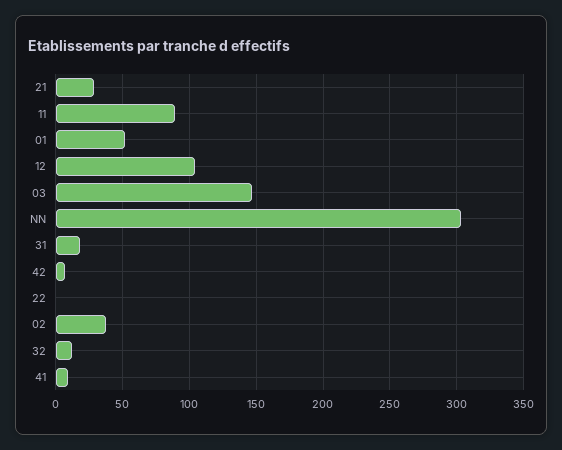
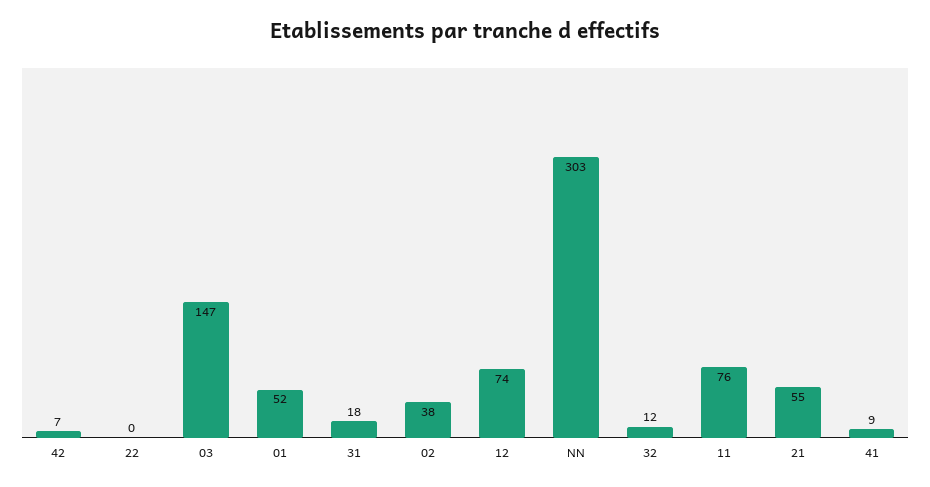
  {
-   "21": 30,
+   "21": 55,
-   "11": 90,
+   "11": 76,
    "01": 52,
-   "12": 105,
+   "12": 74,
    "03": 147,
    "NN": 303,
    "31": 18,
    "42": 7,
    "22": 0,
    "02": 38,
    "32": 12,
    "41": 9
  }

